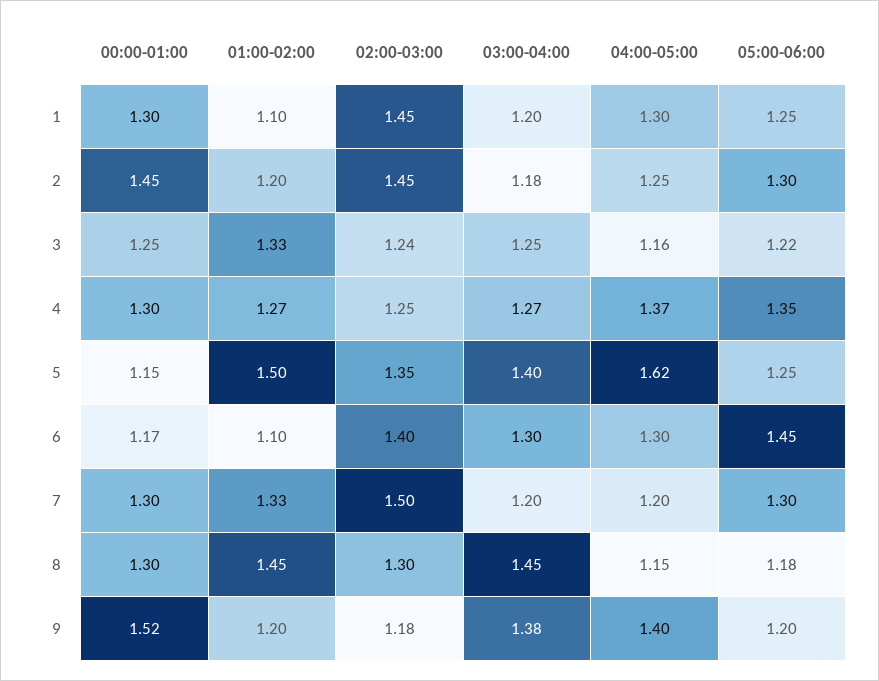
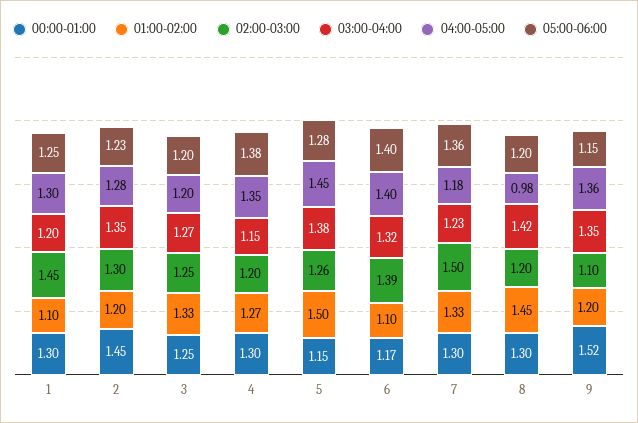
  {
    "00:00-01:00": {
      "1": 1.3,
      "2": 1.45,
      "3": 1.25,
      "4": 1.3,
      "5": 1.15,
      "6": 1.17,
      "7": 1.3,
      "8": 1.3,
      "9": 1.52
    },
    "01:00-02:00": {
      "1": 1.1,
      "2": 1.2,
      "3": 1.33,
      "4": 1.27,
      "5": 1.5,
      "6": 1.1,
      "7": 1.33,
      "8": 1.45,
      "9": 1.2
    },
    "02:00-03:00": {
      "1": 1.45,
-     "2": 1.45,
+     "2": 1.3,
-     "3": 1.24,
+     "3": 1.25,
-     "4": 1.25,
+     "4": 1.2,
-     "5": 1.35,
+     "5": 1.26,
-     "6": 1.4,
+     "6": 1.39,
      "7": 1.5,
-     "8": 1.3,
+     "8": 1.2,
-     "9": 1.18
+     "9": 1.1
    },
    "03:00-04:00": {
      "1": 1.2,
-     "2": 1.18,
+     "2": 1.35,
-     "3": 1.25,
+     "3": 1.27,
-     "4": 1.27,
+     "4": 1.15,
-     "5": 1.4,
+     "5": 1.38,
-     "6": 1.3,
+     "6": 1.32,
-     "7": 1.2,
+     "7": 1.23,
-     "8": 1.45,
+     "8": 1.42,
-     "9": 1.38
+     "9": 1.35
    },
    "04:00-05:00": {
      "1": 1.3,
-     "2": 1.25,
+     "2": 1.28,
-     "3": 1.16,
+     "3": 1.2,
-     "4": 1.37,
+     "4": 1.35,
-     "5": 1.62,
+     "5": 1.45,
-     "6": 1.3,
+     "6": 1.4,
-     "7": 1.2,
+     "7": 1.18,
-     "8": 1.15,
+     "8": 0.98,
-     "9": 1.4
+     "9": 1.36
    },
    "05:00-06:00": {
      "1": 1.25,
-     "2": 1.3,
+     "2": 1.23,
-     "3": 1.22,
+     "3": 1.2,
-     "4": 1.35,
+     "4": 1.38,
-     "5": 1.25,
+     "5": 1.28,
-     "6": 1.45,
+     "6": 1.4,
-     "7": 1.3,
+     "7": 1.36,
-     "8": 1.18,
+     "8": 1.2,
-     "9": 1.2
+     "9": 1.15
    }
  }

